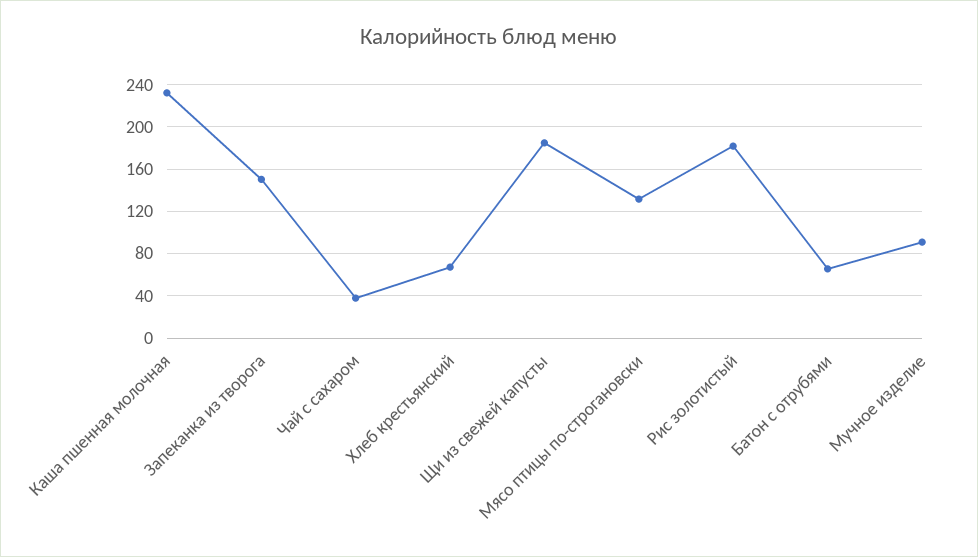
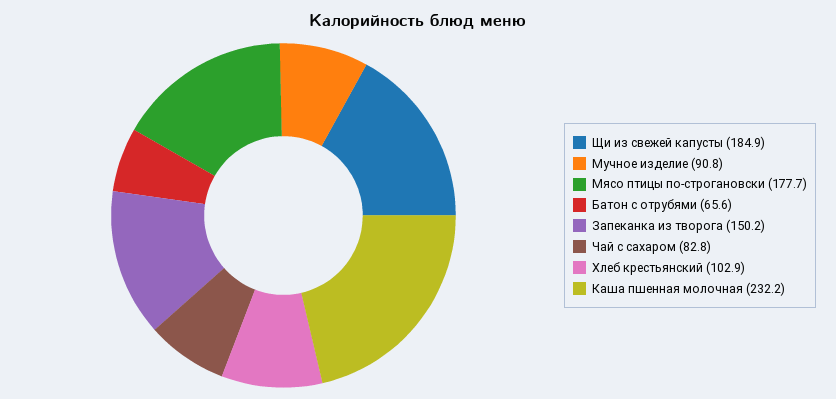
  {
    "Каша пшенная молочная": 232.2,
    "Запеканка из творога": 150.2,
-   "Чай с сахаром": 40,
+   "Чай с сахаром": 82.8,
-   "Хлеб крестьянский": 70,
+   "Хлеб крестьянский": 102.9,
    "Щи из свежей капусты": 184.9,
-   "Мясо птицы по-строгановски": 130,
+   "Мясо птицы по-строгановски": 177.7,
-   "Рис золотистый": 180,
    "Батон с отрубями": 65.6,
    "Мучное изделие": 90.8
  }

